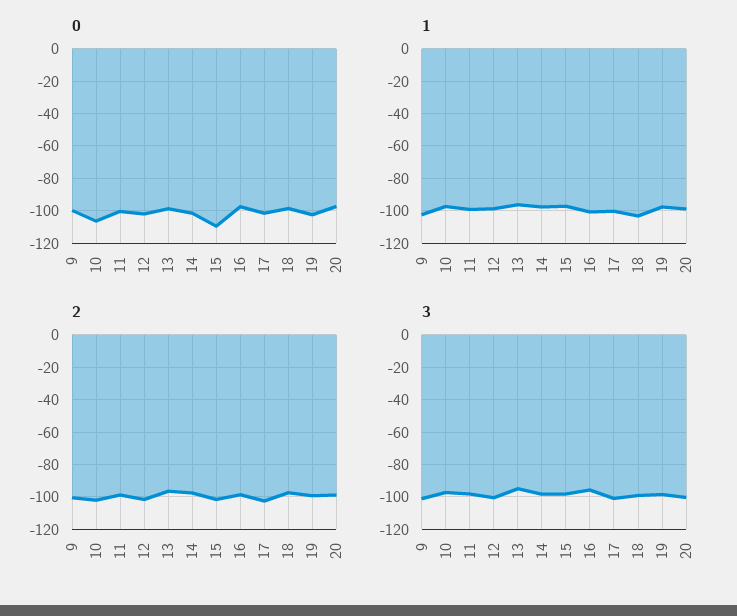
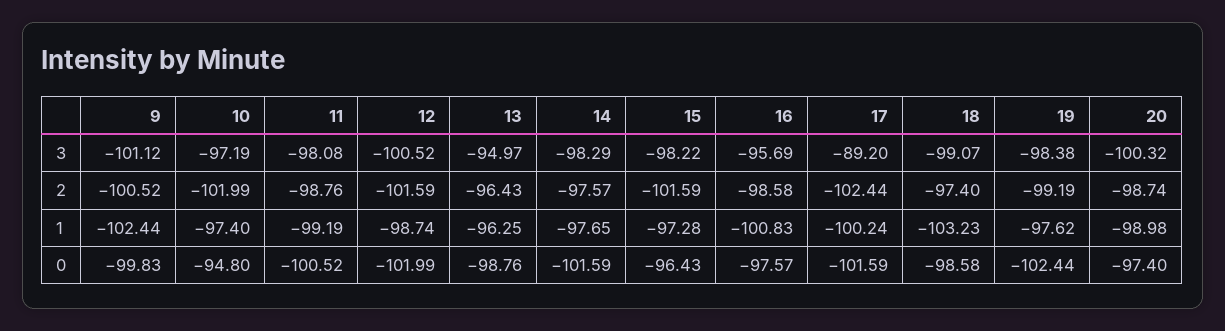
  {
    "0": {
      "9": -99.83,
-     "10": -105,
+     "10": -94.8,
      "11": -100.52,
      "12": -101.99,
      "13": -98.76,
      "14": -101.59,
-     "15": -110,
+     "15": -96.43,
      "16": -97.57,
      "17": -101.59,
      "18": -98.58,
      "19": -102.44,
      "20": -97.4
    },
    "1": {
      "9": -102.44,
      "10": -97.4,
      "11": -99.19,
      "12": -98.74,
      "13": -96.25,
      "14": -97.65,
      "15": -97.28,
      "16": -100.83,
      "17": -100.24,
      "18": -103.23,
      "19": -97.62,
      "20": -98.98
    },
    "2": {
      "9": -100.52,
      "10": -101.99,
      "11": -98.76,
      "12": -101.59,
      "13": -96.43,
      "14": -97.57,
      "15": -101.59,
      "16": -98.58,
      "17": -102.44,
      "18": -97.4,
      "19": -99.19,
      "20": -98.74
    },
    "3": {
      "9": -101.12,
      "10": -97.19,
      "11": -98.08,
      "12": -100.52,
      "13": -94.97,
      "14": -98.29,
      "15": -98.22,
      "16": -95.69,
-     "17": -100,
+     "17": -89.2,
      "18": -99.07,
      "19": -98.38,
      "20": -100.32
    }
  }

